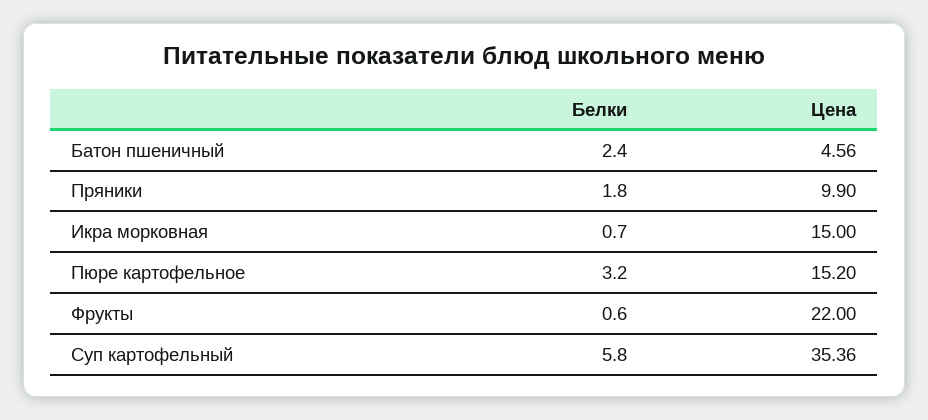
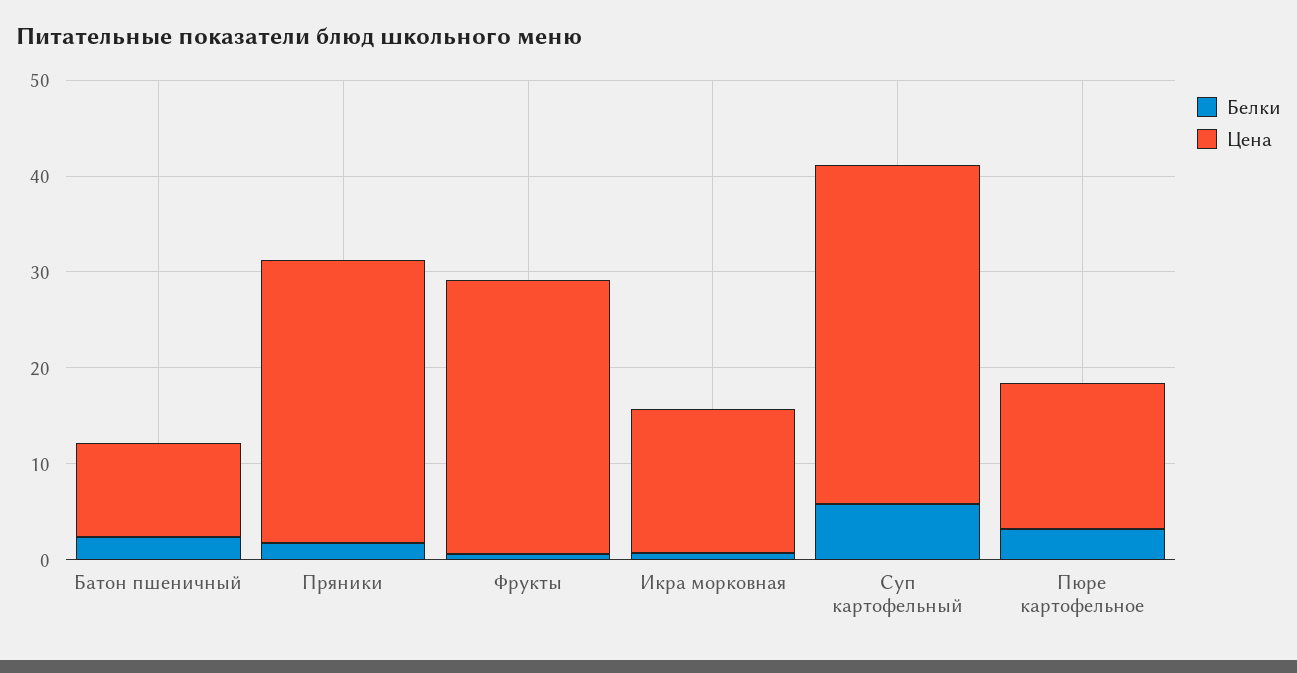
  {
    "Белки": {
      "Батон пшеничный": 2.4,
      "Пряники": 1.8,
      "Икра морковная": 0.7,
      "Пюре картофельное": 3.2,
      "Фрукты": 0.6,
      "Суп картофельный": 5.8
    },
    "Цена": {
-     "Батон пшеничный": 4.56,
+     "Батон пшеничный": 10,
-     "Пряники": 9.9,
+     "Пряники": 30,
      "Икра морковная": 15,
      "Пюре картофельное": 15.2,
-     "Фрукты": 22,
+     "Фрукты": 28,
      "Суп картофельный": 35.36
    }
  }

